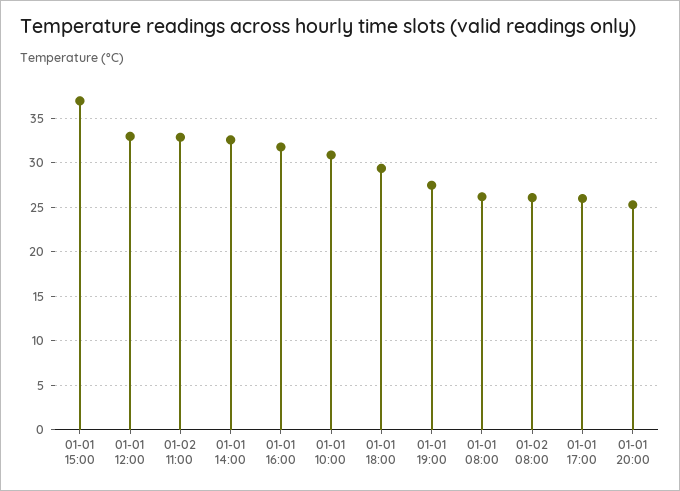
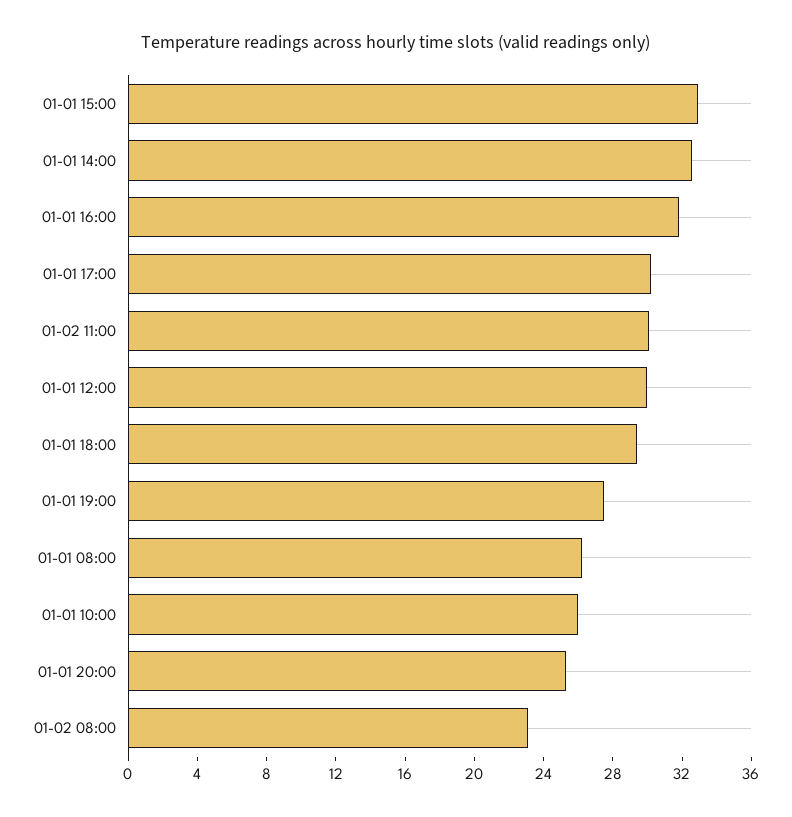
  {
-   "01-01 15:00": 37,
+   "01-01 15:00": 33,
-   "01-01 12:00": 33,
+   "01-01 12:00": 30,
-   "01-02 11:00": 33,
+   "01-02 11:00": 30,
    "01-01 14:00": 33,
    "01-01 16:00": 32,
-   "01-01 10:00": 31,
+   "01-01 10:00": 26,
    "01-01 18:00": 29,
    "01-01 19:00": 28,
    "01-01 08:00": 26,
-   "01-02 08:00": 26,
+   "01-02 08:00": 23,
-   "01-01 17:00": 26,
+   "01-01 17:00": 30,
    "01-01 20:00": 25
  }

